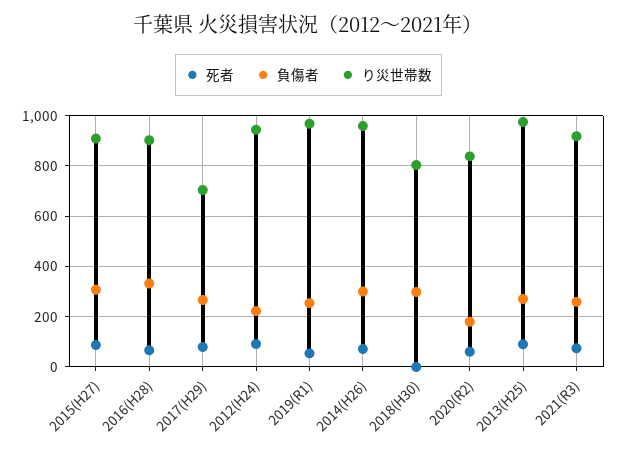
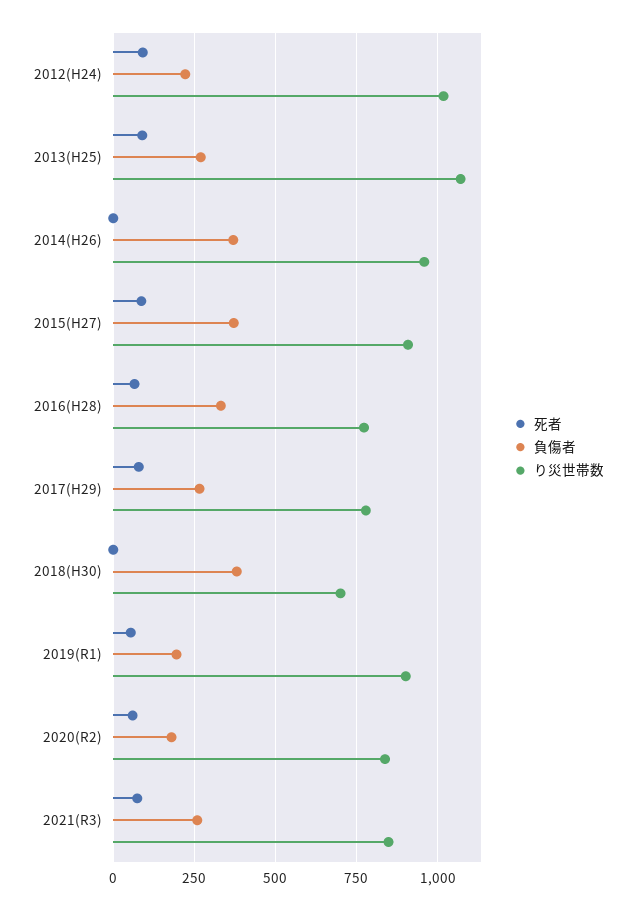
  {
    "死者": {
      "2015(H27)": 75,
      "2016(H28)": 75,
      "2017(H29)": 75,
      "2012(H24)": 100,
      "2019(R1)": 50,
-     "2014(H26)": 75,
+     "2014(H26)": 0,
      "2018(H30)": 0,
      "2020(R2)": 50,
      "2013(H25)": 100,
      "2021(R3)": 75
    },
    "負傷者": {
-     "2015(H27)": 300,
+     "2015(H27)": 375,
      "2016(H28)": 325,
      "2017(H29)": 275,
      "2012(H24)": 225,
-     "2019(R1)": 250,
+     "2019(R1)": 200,
-     "2014(H26)": 300,
+     "2014(H26)": 375,
-     "2018(H30)": 300,
+     "2018(H30)": 375,
      "2020(R2)": 175,
      "2013(H25)": 275,
      "2021(R3)": 250
    },
    "り災世帯数": {
      "2015(H27)": 900,
-     "2016(H28)": 900,
+     "2016(H28)": 775,
-     "2017(H29)": 700,
+     "2017(H29)": 775,
-     "2012(H24)": 950,
+     "2012(H24)": 1025,
-     "2019(R1)": 975,
+     "2019(R1)": 900,
      "2014(H26)": 950,
-     "2018(H30)": 800,
+     "2018(H30)": 700,
      "2020(R2)": 850,
-     "2013(H25)": 975,
+     "2013(H25)": 1075,
-     "2021(R3)": 925
+     "2021(R3)": 850
    }
  }

